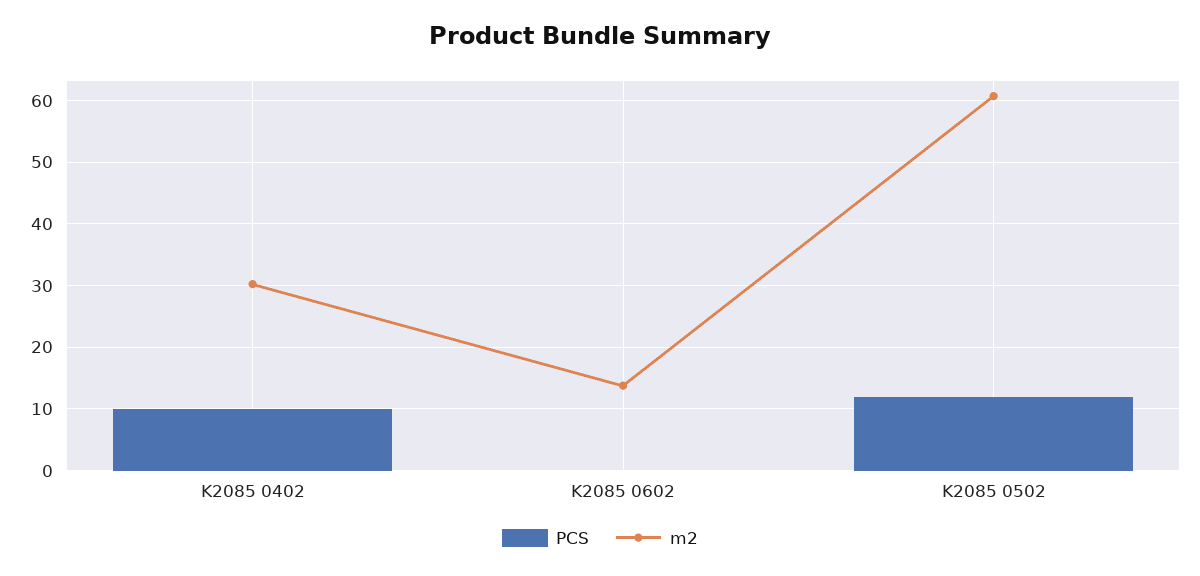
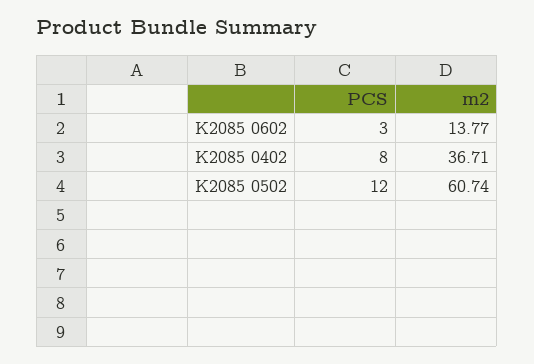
  {
    "PCS": {
-     "K2085 0402": 10,
+     "K2085 0402": 8,
-     "K2085 0602": 0,
+     "K2085 0602": 3,
      "K2085 0502": 12
    },
    "m2": {
-     "K2085 0402": 30,
+     "K2085 0402": 36.71,
      "K2085 0602": 13.77,
      "K2085 0502": 60.74
    }
  }

